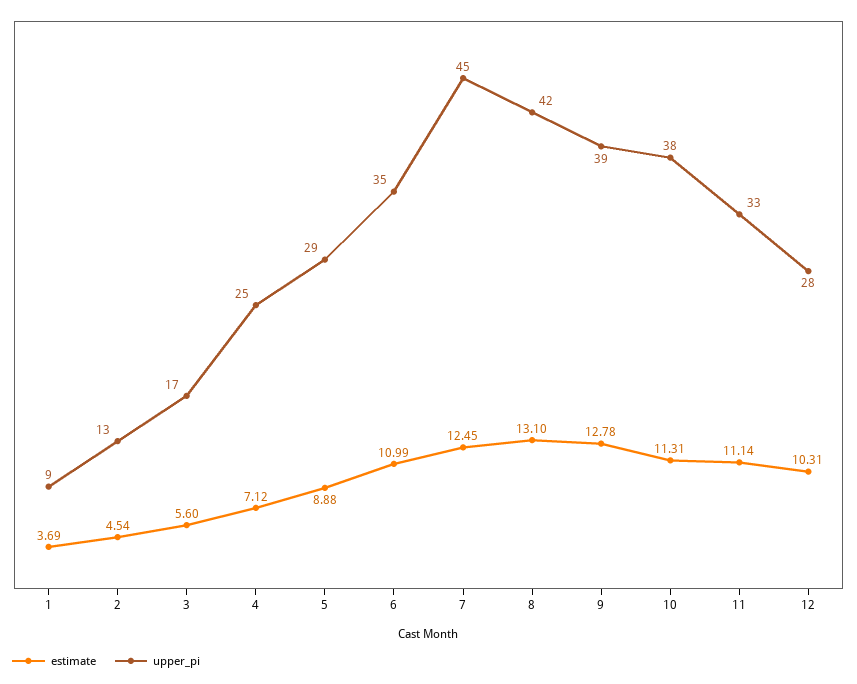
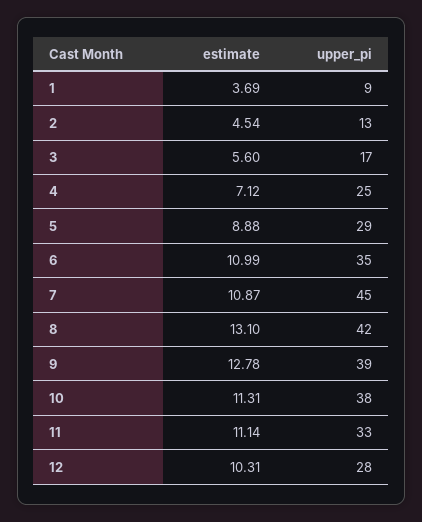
  {
    "estimate": {
      "1": 3.69,
      "2": 4.54,
      "3": 5.6,
      "4": 7.12,
      "5": 8.88,
      "6": 10.99,
-     "7": 12.45,
+     "7": 10.87,
      "8": 13.1,
      "9": 12.78,
      "10": 11.31,
      "11": 11.14,
      "12": 10.31
    },
    "upper_pi": {
      "1": 9,
      "2": 13,
      "3": 17,
      "4": 25,
      "5": 29,
      "6": 35,
      "7": 45,
      "8": 42,
      "9": 39,
      "10": 38,
      "11": 33,
      "12": 28
    }
  }

